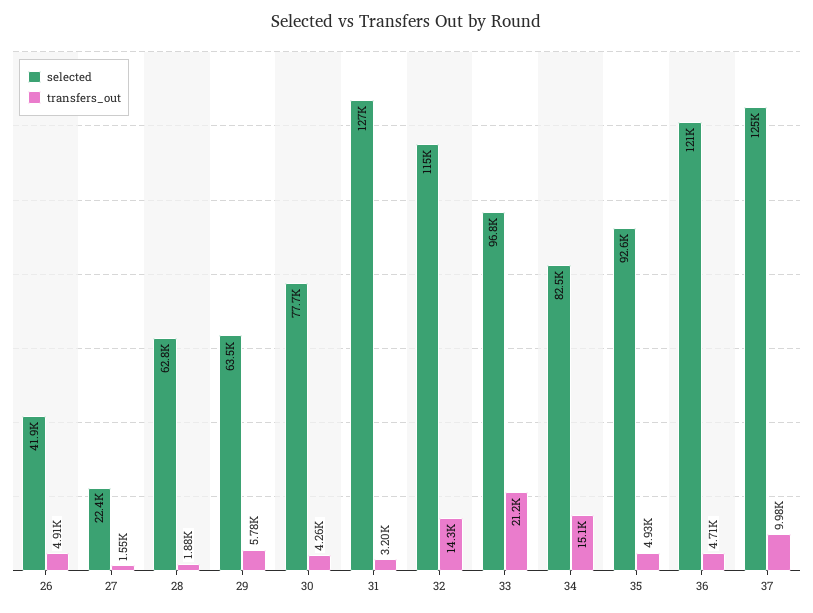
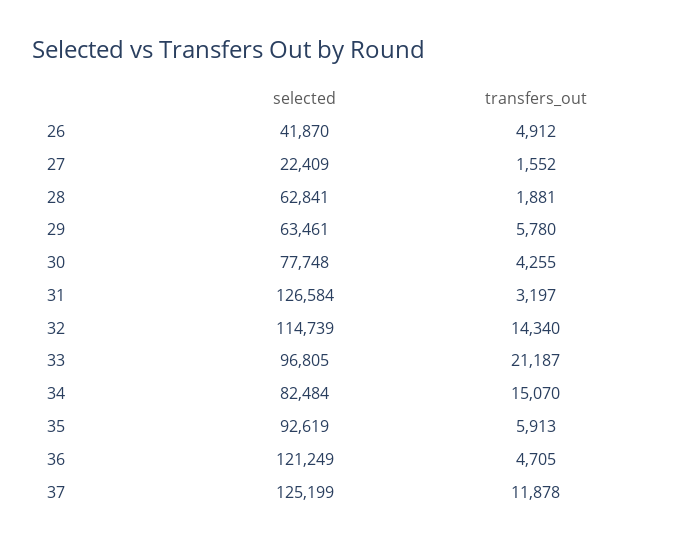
  {
    "selected": {
      "26": 41870,
      "27": 22409,
      "28": 62841,
      "29": 63461,
      "30": 77748,
      "31": 126584,
      "32": 114739,
      "33": 96805,
      "34": 82484,
      "35": 92619,
      "36": 121249,
      "37": 125199
    },
    "transfers_out": {
      "26": 4912,
      "27": 1552,
      "28": 1881,
      "29": 5780,
      "30": 4255,
      "31": 3197,
      "32": 14340,
      "33": 21187,
      "34": 15070,
-     "35": 4930,
+     "35": 5913,
      "36": 4705,
-     "37": 9980
+     "37": 11878
    }
  }

